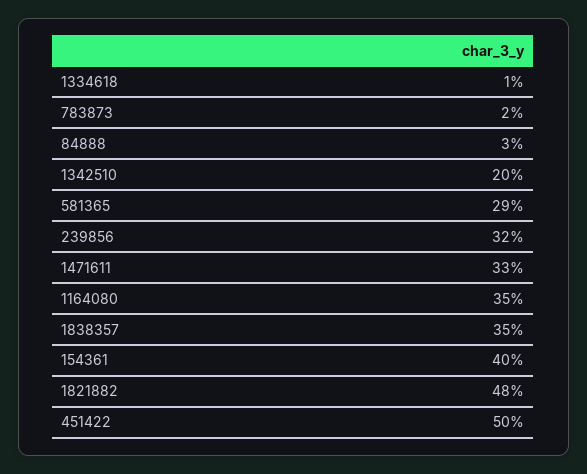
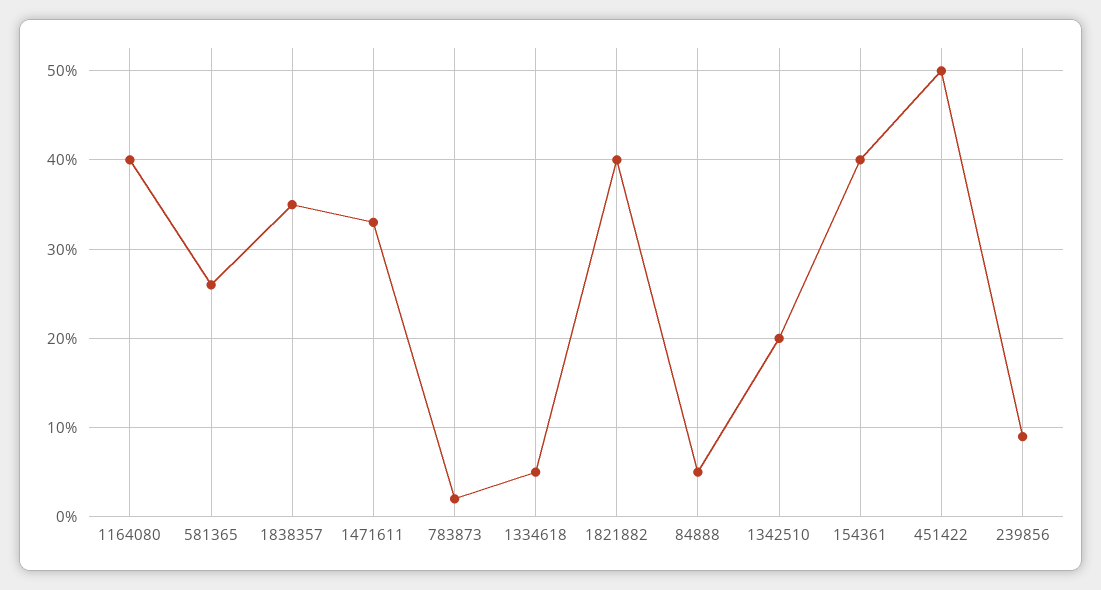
  {
-   "1334618": 1,
+   "1334618": 5,
    "783873": 2,
-   "84888": 3,
+   "84888": 5,
    "1342510": 20,
-   "581365": 29,
+   "581365": 26,
-   "239856": 32,
+   "239856": 9,
    "1471611": 33,
-   "1164080": 35,
+   "1164080": 40,
    "1838357": 35,
    "154361": 40,
-   "1821882": 48,
+   "1821882": 40,
    "451422": 50
  }

